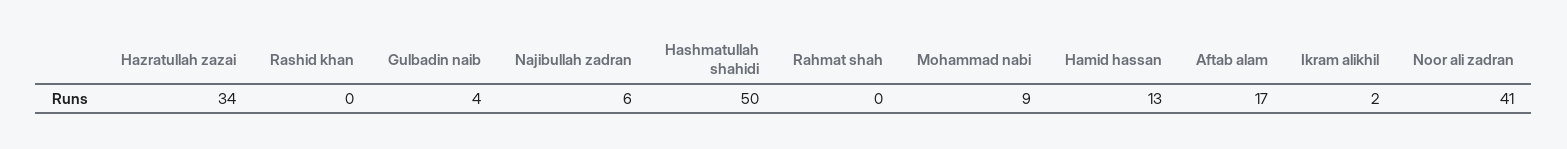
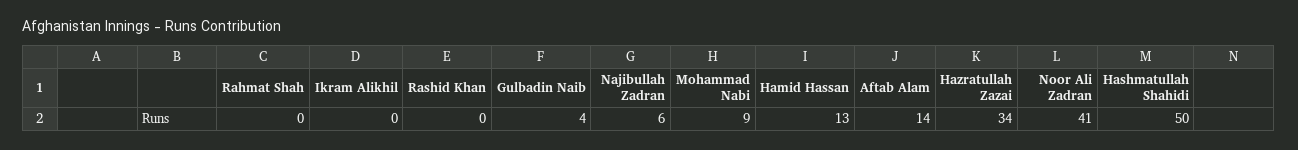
  {
    "Hazratullah zazai": 34,
    "Rashid khan": 0,
    "Gulbadin naib": 4,
    "Najibullah zadran": 6,
    "Hashmatullah shahidi": 50,
    "Rahmat shah": 0,
    "Mohammad nabi": 9,
    "Hamid hassan": 13,
-   "Aftab alam": 17,
+   "Aftab alam": 14,
-   "Ikram alikhil": 2,
+   "Ikram alikhil": 0,
    "Noor ali zadran": 41
  }

